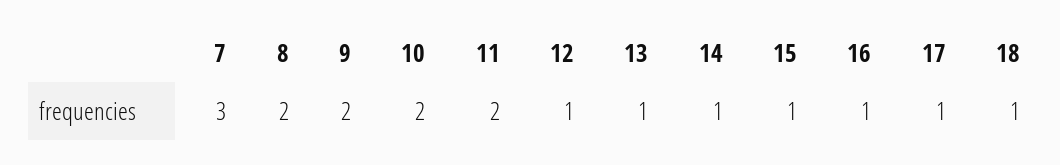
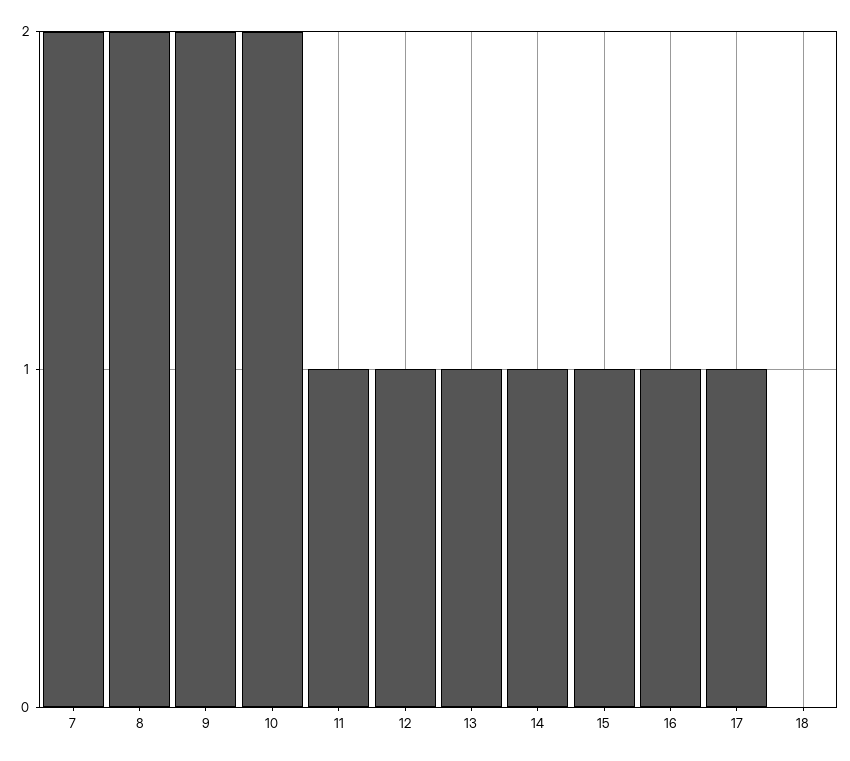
  {
-   "7": 3,
+   "7": 2,
    "8": 2,
    "9": 2,
    "10": 2,
-   "11": 2,
+   "11": 1,
    "12": 1,
    "13": 1,
    "14": 1,
    "15": 1,
    "16": 1,
    "17": 1,
-   "18": 1
+   "18": 0
  }

